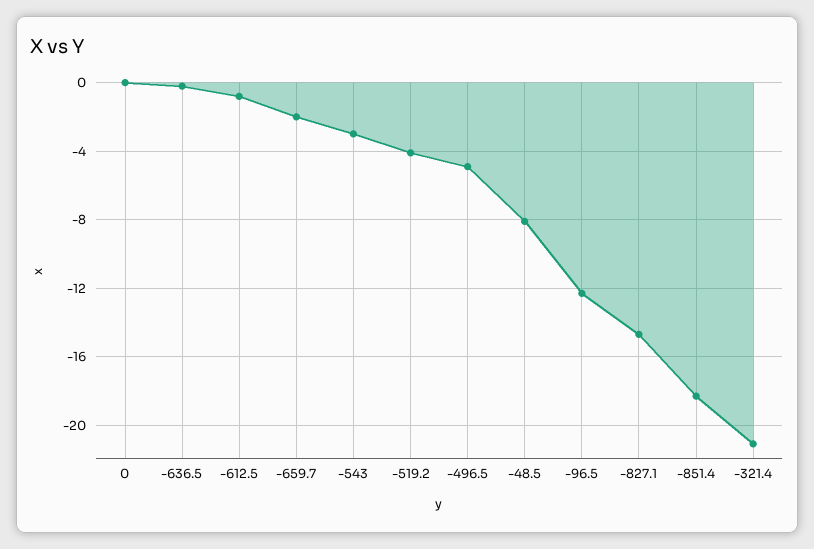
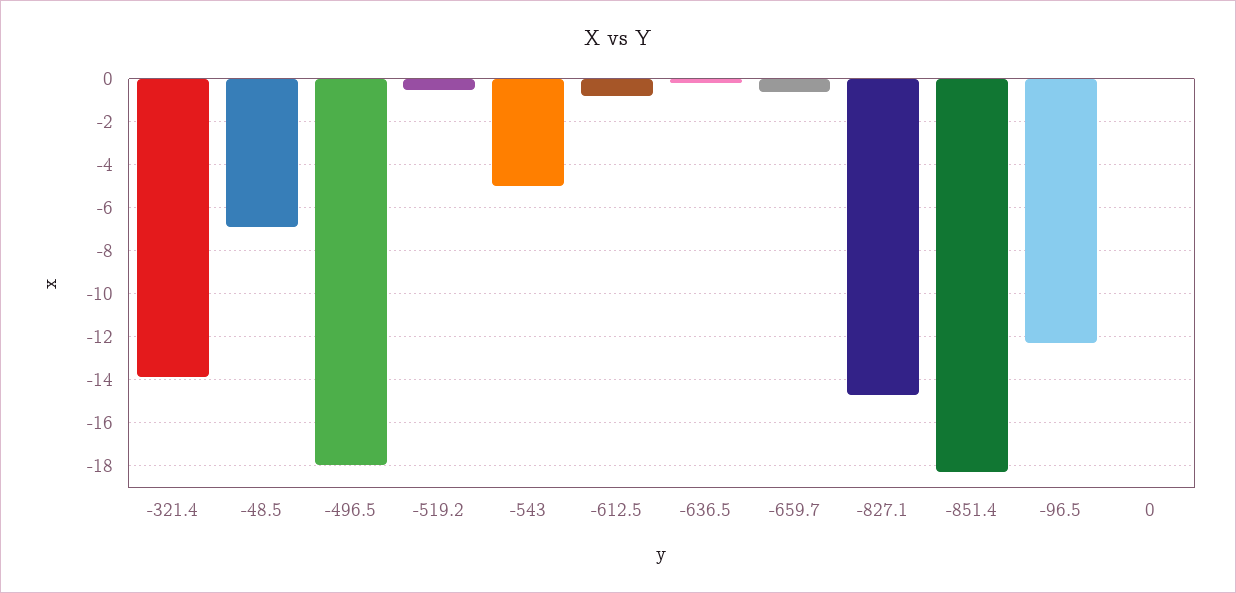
  {
    "0": 0,
    "-636.5": 0,
    "-612.5": -1,
-   "-659.7": -2,
+   "-659.7": -0.5,
-   "-543": -3,
+   "-543": -5,
-   "-519.2": -4,
+   "-519.2": -0.5,
-   "-496.5": -5,
+   "-496.5": -18,
-   "-48.5": -8,
+   "-48.5": -7,
    "-96.5": -12.5,
    "-827.1": -14.5,
    "-851.4": -18.5,
-   "-321.4": -21
+   "-321.4": -14
  }

